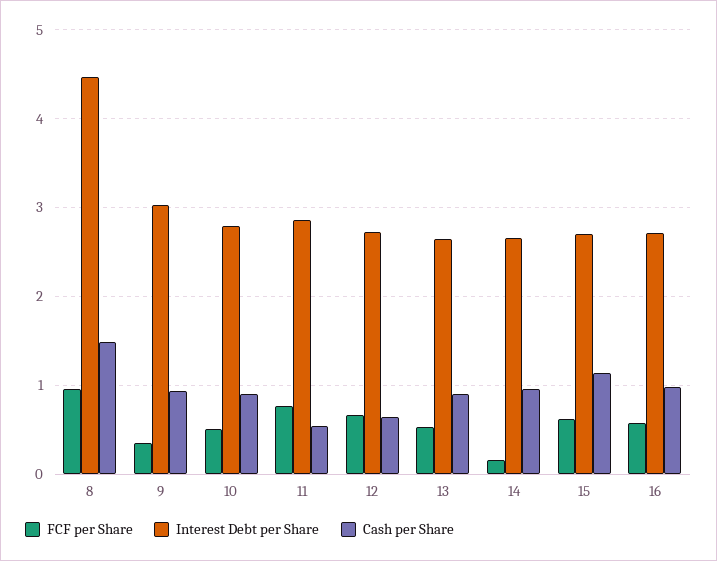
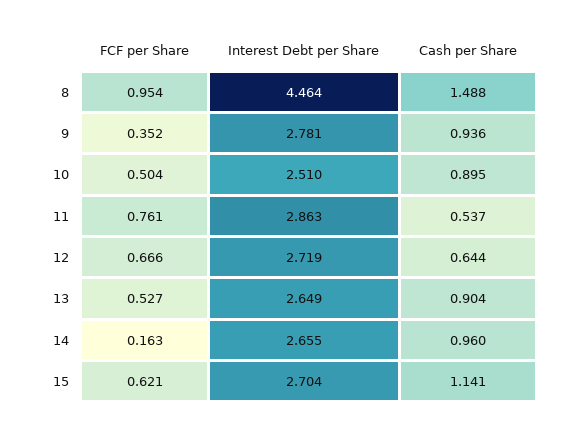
  {
    "FCF per Share": {
      "8": 0.954,
      "9": 0.352,
      "10": 0.504,
      "11": 0.761,
      "12": 0.666,
      "13": 0.527,
      "14": 0.163,
-     "15": 0.621,
+     "15": 0.621
-     "16": 0.6
    },
    "Interest Debt per Share": {
      "8": 4.464,
-     "9": 3,
+     "9": 2.781,
-     "10": 2.8,
+     "10": 2.51,
      "11": 2.863,
      "12": 2.719,
      "13": 2.649,
      "14": 2.655,
-     "15": 2.704,
+     "15": 2.704
-     "16": 2.7
    },
    "Cash per Share": {
      "8": 1.488,
      "9": 0.936,
      "10": 0.895,
      "11": 0.537,
      "12": 0.644,
      "13": 0.904,
      "14": 0.96,
-     "15": 1.141,
+     "15": 1.141
-     "16": 1
    }
  }

